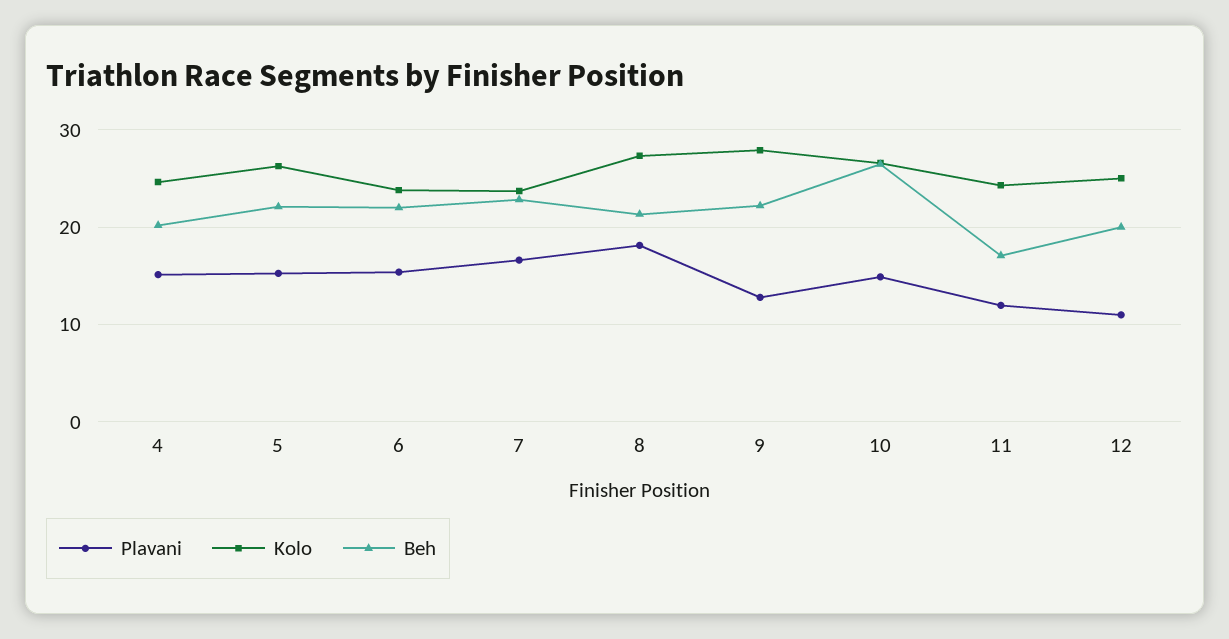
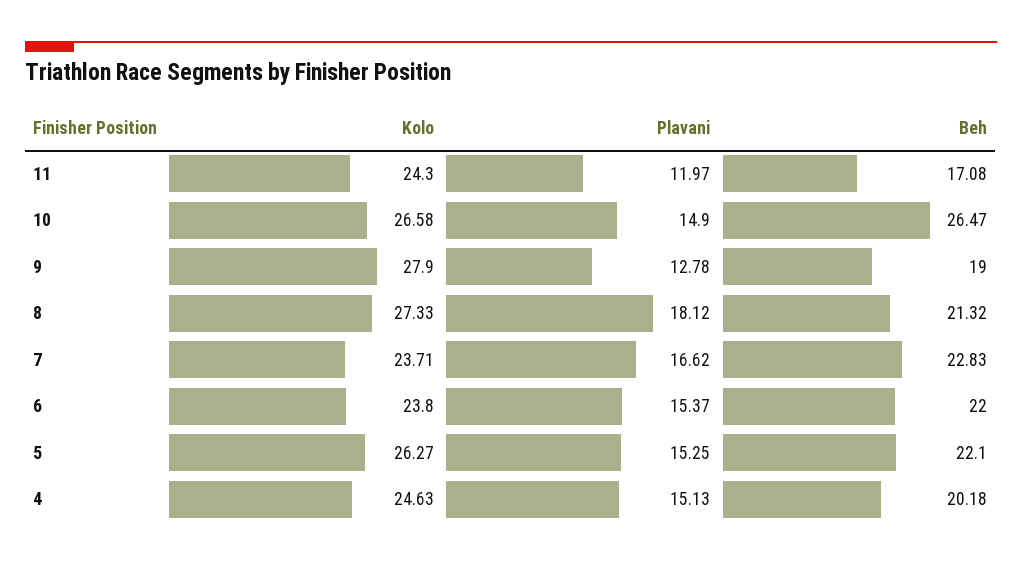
  {
    "Plavani": {
      "4": 15.13,
      "5": 15.25,
      "6": 15.37,
      "7": 16.62,
      "8": 18.12,
      "9": 12.78,
      "10": 14.9,
-     "11": 11.97,
+     "11": 11.97
-     "12": 11
    },
    "Kolo": {
      "4": 24.63,
      "5": 26.27,
      "6": 23.8,
      "7": 23.71,
      "8": 27.33,
      "9": 27.9,
      "10": 26.58,
-     "11": 24.3,
+     "11": 24.3
-     "12": 25
    },
    "Beh": {
      "4": 20.18,
      "5": 22.1,
      "6": 22,
      "7": 22.83,
      "8": 21.32,
-     "9": 22,
+     "9": 19,
      "10": 26.47,
-     "11": 17.08,
+     "11": 17.08
-     "12": 20
    }
  }

